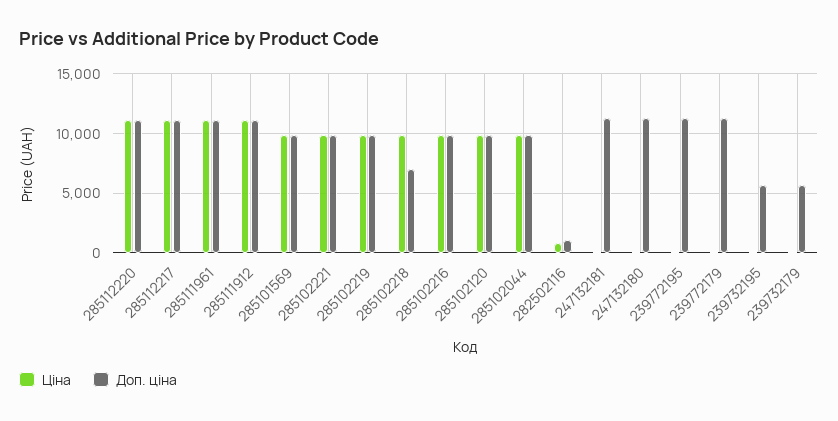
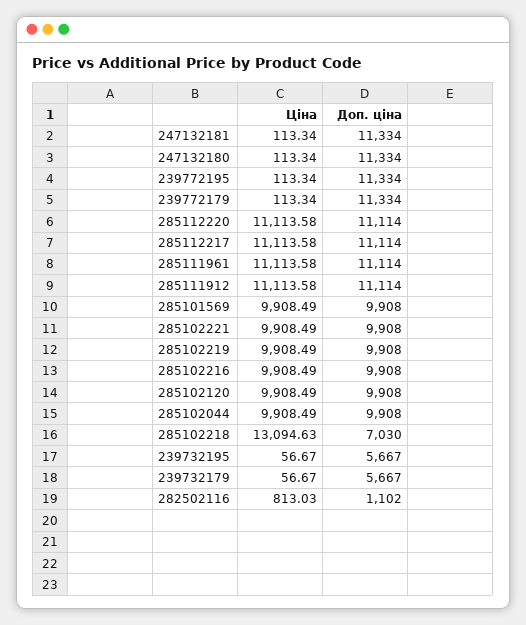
  {
    "Ціна": {
      "285112220": 11113.58,
      "285112217": 11113.58,
      "285111961": 11113.58,
      "285111912": 11113.58,
      "285101569": 9908.49,
      "285102221": 9908.49,
      "285102219": 9908.49,
-     "285102218": 10000,
+     "285102218": 13094.63,
      "285102216": 9908.49,
      "285102120": 9908.49,
      "285102044": 9908.49,
      "282502116": 813.03,
      "247132181": 113.34,
      "247132180": 113.34,
      "239772195": 113.34,
      "239772179": 113.34,
      "239732195": 56.67,
      "239732179": 56.67
    },
    "Доп. ціна": {
      "285112220": 11114,
      "285112217": 11114,
      "285111961": 11114,
      "285111912": 11114,
      "285101569": 9908,
      "285102221": 9908,
      "285102219": 9908,
      "285102218": 7030,
      "285102216": 9908,
      "285102120": 9908,
      "285102044": 9908,
      "282502116": 1102,
      "247132181": 11334,
      "247132180": 11334,
      "239772195": 11334,
      "239772179": 11334,
      "239732195": 5667,
      "239732179": 5667
    }
  }

